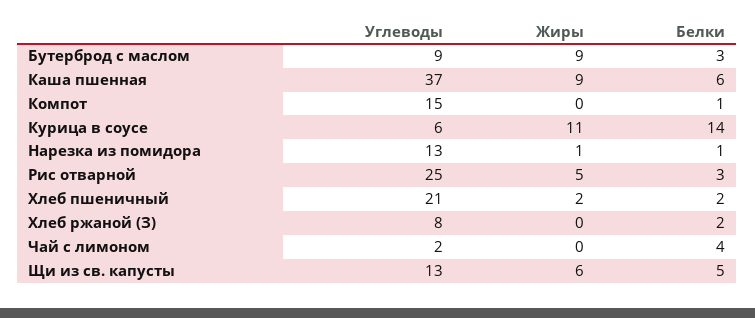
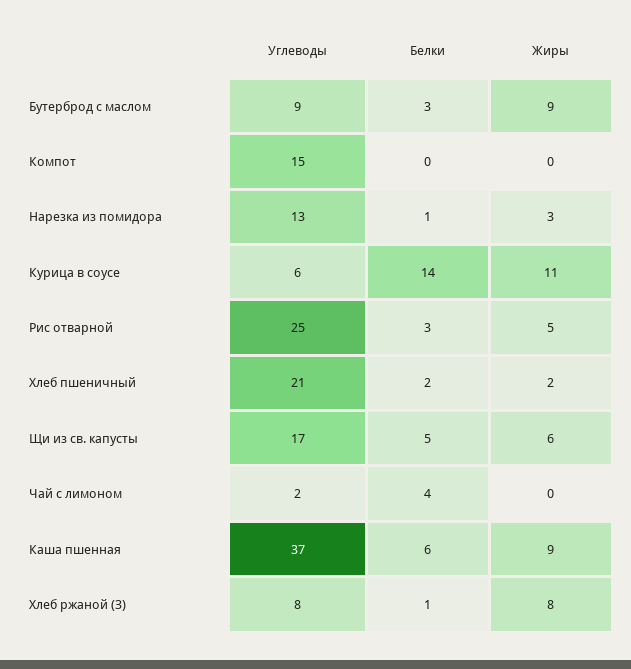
  {
    "Углеводы": {
      "Бутерброд с маслом": 9,
      "Каша пшенная": 37,
      "Компот": 15,
      "Курица в соусе": 6,
      "Нарезка из помидора": 13,
      "Рис отварной": 25,
      "Хлеб пшеничный": 21,
      "Хлеб ржаной (З)": 8,
      "Чай с лимоном": 2,
-     "Щи из св. капусты": 13
+     "Щи из св. капусты": 17
    },
    "Жиры": {
      "Бутерброд с маслом": 9,
      "Каша пшенная": 9,
      "Компот": 0,
      "Курица в соусе": 11,
-     "Нарезка из помидора": 1,
+     "Нарезка из помидора": 3,
      "Рис отварной": 5,
      "Хлеб пшеничный": 2,
-     "Хлеб ржаной (З)": 0,
+     "Хлеб ржаной (З)": 8,
      "Чай с лимоном": 0,
      "Щи из св. капусты": 6
    },
    "Белки": {
      "Бутерброд с маслом": 3,
      "Каша пшенная": 6,
-     "Компот": 1,
+     "Компот": 0,
      "Курица в соусе": 14,
      "Нарезка из помидора": 1,
      "Рис отварной": 3,
      "Хлеб пшеничный": 2,
-     "Хлеб ржаной (З)": 2,
+     "Хлеб ржаной (З)": 1,
      "Чай с лимоном": 4,
      "Щи из св. капусты": 5
    }
  }

